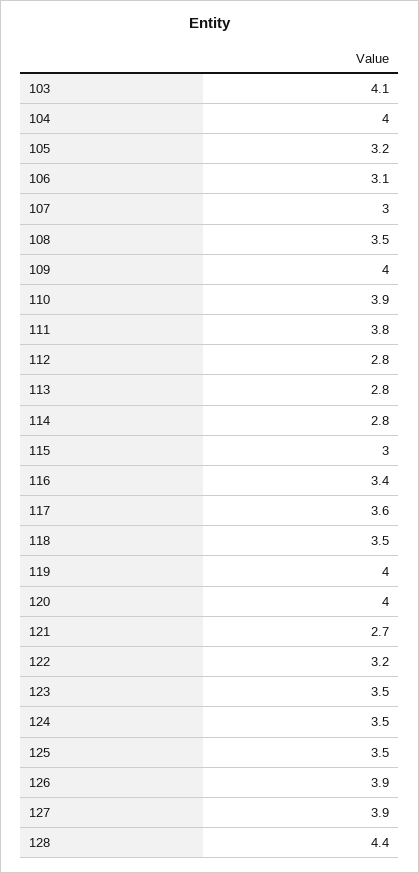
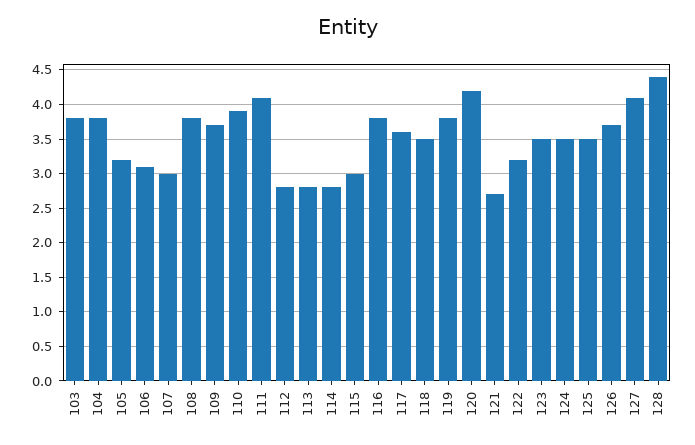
  {
-   "103": 4.1,
+   "103": 3.8,
-   "104": 4,
+   "104": 3.8,
    "105": 3.2,
    "106": 3.1,
    "107": 3,
-   "108": 3.5,
+   "108": 3.8,
-   "109": 4,
+   "109": 3.7,
    "110": 3.9,
-   "111": 3.8,
+   "111": 4.1,
    "112": 2.8,
    "113": 2.8,
    "114": 2.8,
    "115": 3,
-   "116": 3.4,
+   "116": 3.8,
    "117": 3.6,
    "118": 3.5,
-   "119": 4,
+   "119": 3.8,
-   "120": 4,
+   "120": 4.2,
    "121": 2.7,
    "122": 3.2,
    "123": 3.5,
    "124": 3.5,
    "125": 3.5,
-   "126": 3.9,
+   "126": 3.7,
-   "127": 3.9,
+   "127": 4.1,
    "128": 4.4
  }

